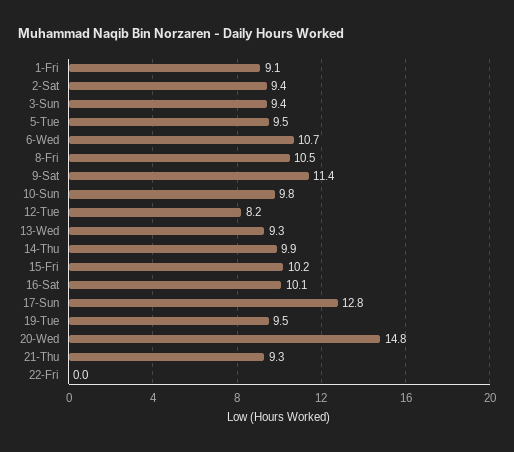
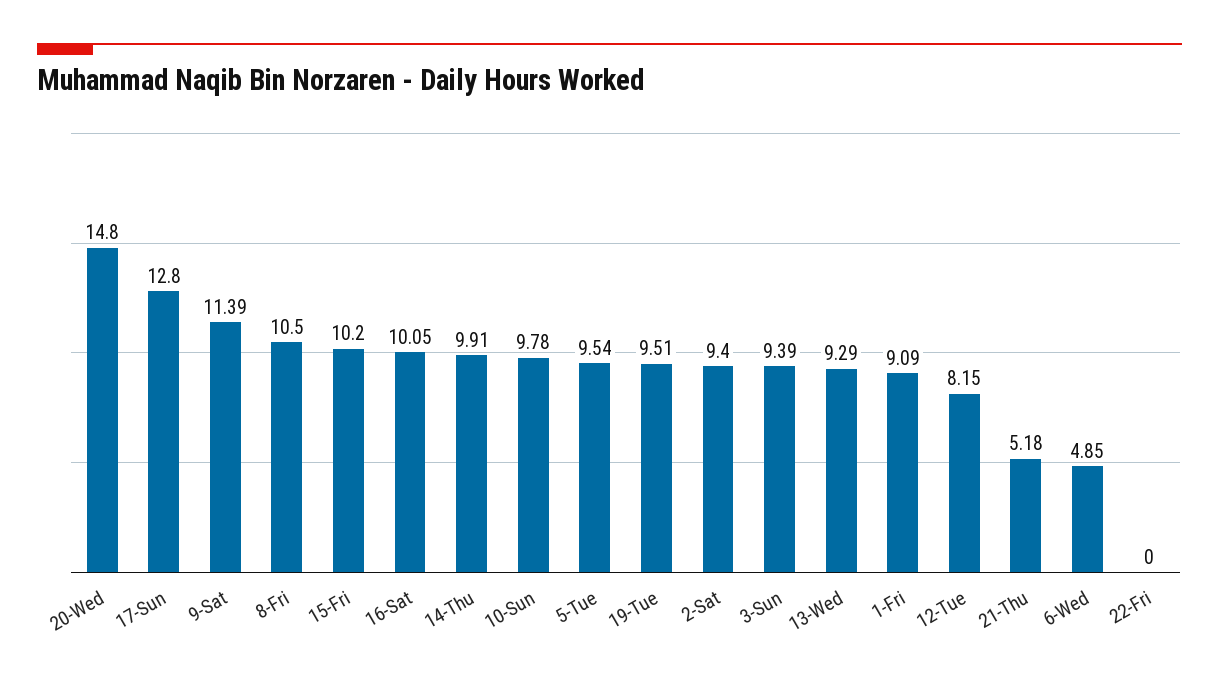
  {
    "1-Fri": 9.09,
    "2-Sat": 9.4,
    "3-Sun": 9.39,
    "5-Tue": 9.54,
-   "6-Wed": 10.7,
+   "6-Wed": 4.85,
    "8-Fri": 10.5,
    "9-Sat": 11.39,
    "10-Sun": 9.78,
    "12-Tue": 8.15,
    "13-Wed": 9.29,
    "14-Thu": 9.91,
    "15-Fri": 10.2,
    "16-Sat": 10.05,
    "17-Sun": 12.8,
    "19-Tue": 9.51,
    "20-Wed": 14.8,
-   "21-Thu": 9.3,
+   "21-Thu": 5.18,
    "22-Fri": 0
  }

